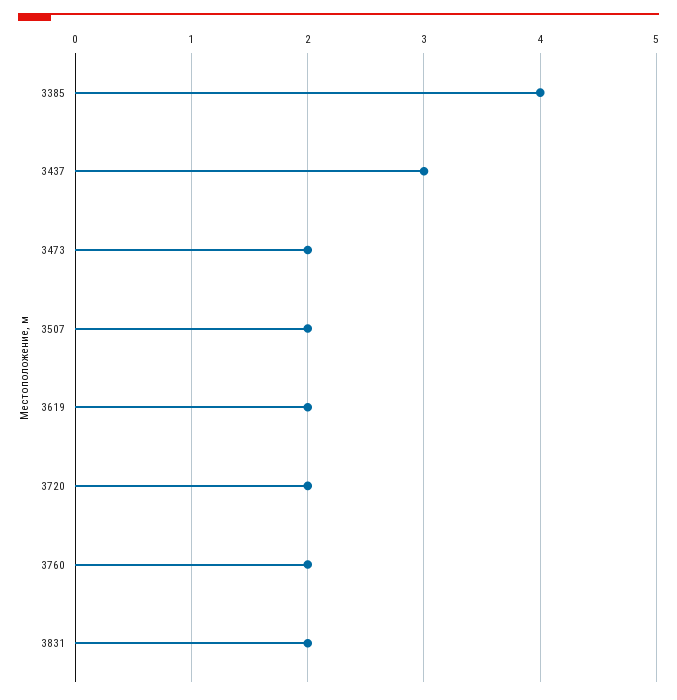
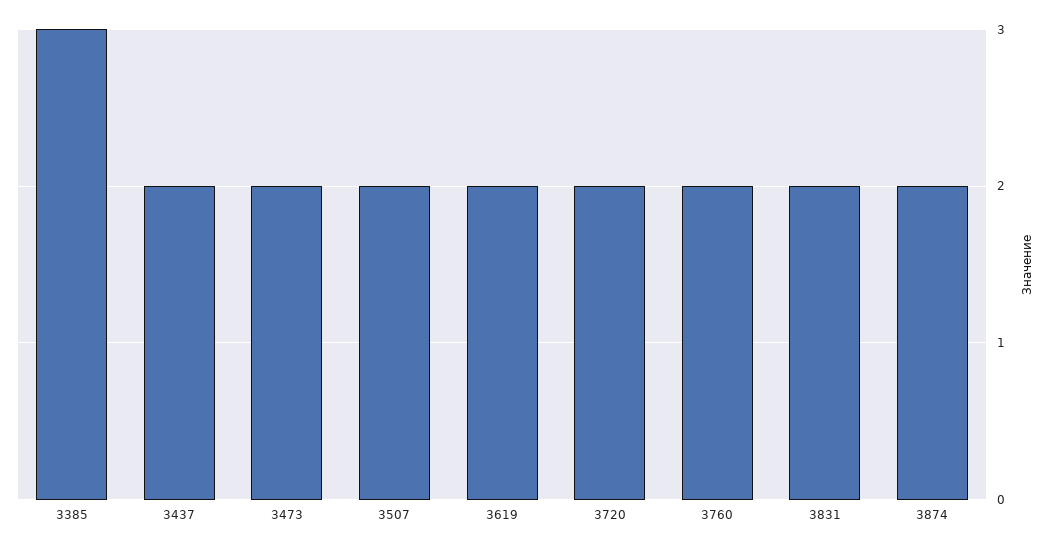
  {
-   "3385": 4,
+   "3385": 3,
-   "3437": 3,
+   "3437": 2,
    "3473": 2,
    "3507": 2,
    "3619": 2,
    "3720": 2,
    "3760": 2,
-   "3831": 2
+   "3831": 2,
+   "3874": 2
  }

